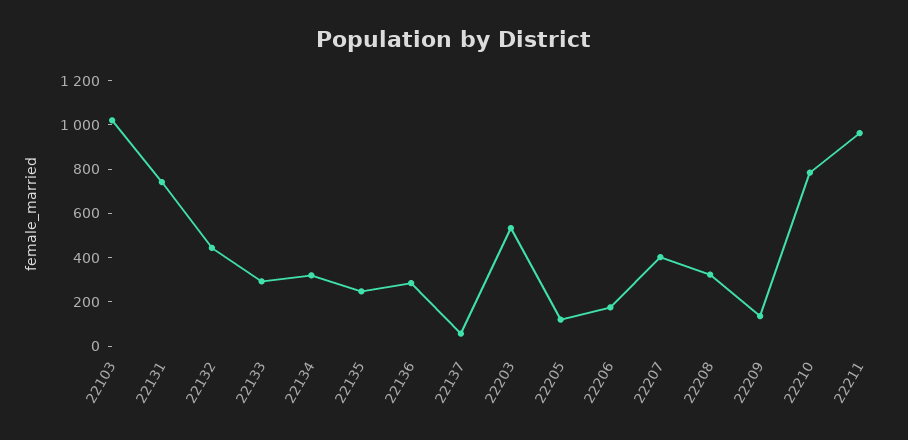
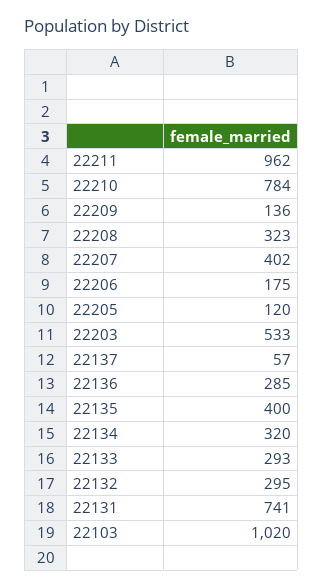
  {
    "22103": 1020,
    "22131": 741,
-   "22132": 450,
+   "22132": 295,
    "22133": 293,
    "22134": 320,
-   "22135": 250,
+   "22135": 400,
    "22136": 285,
    "22137": 57,
    "22203": 533,
    "22205": 120,
    "22206": 175,
    "22207": 402,
    "22208": 323,
    "22209": 136,
    "22210": 784,
    "22211": 962
  }

